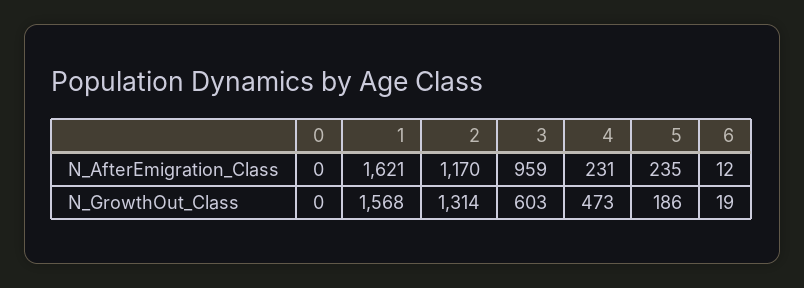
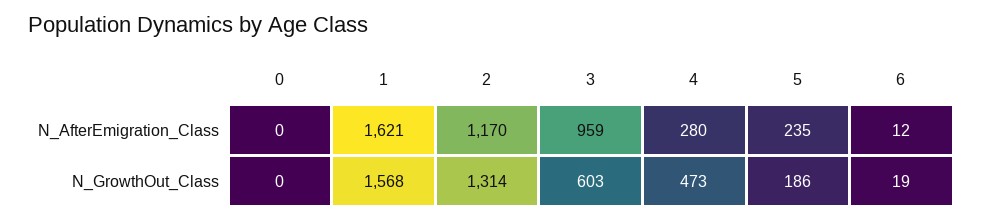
  {
    "0": {
      "N_AfterEmigration_Class": 0,
      "N_GrowthOut_Class": 0
    },
    "1": {
      "N_AfterEmigration_Class": 1621,
      "N_GrowthOut_Class": 1568
    },
    "2": {
      "N_AfterEmigration_Class": 1170,
      "N_GrowthOut_Class": 1314
    },
    "3": {
      "N_AfterEmigration_Class": 959,
      "N_GrowthOut_Class": 603
    },
    "4": {
-     "N_AfterEmigration_Class": 231,
+     "N_AfterEmigration_Class": 280,
      "N_GrowthOut_Class": 473
    },
    "5": {
      "N_AfterEmigration_Class": 235,
      "N_GrowthOut_Class": 186
    },
    "6": {
      "N_AfterEmigration_Class": 12,
      "N_GrowthOut_Class": 19
    }
  }

